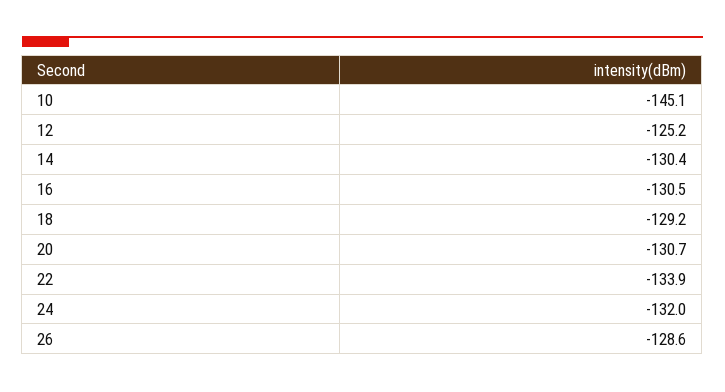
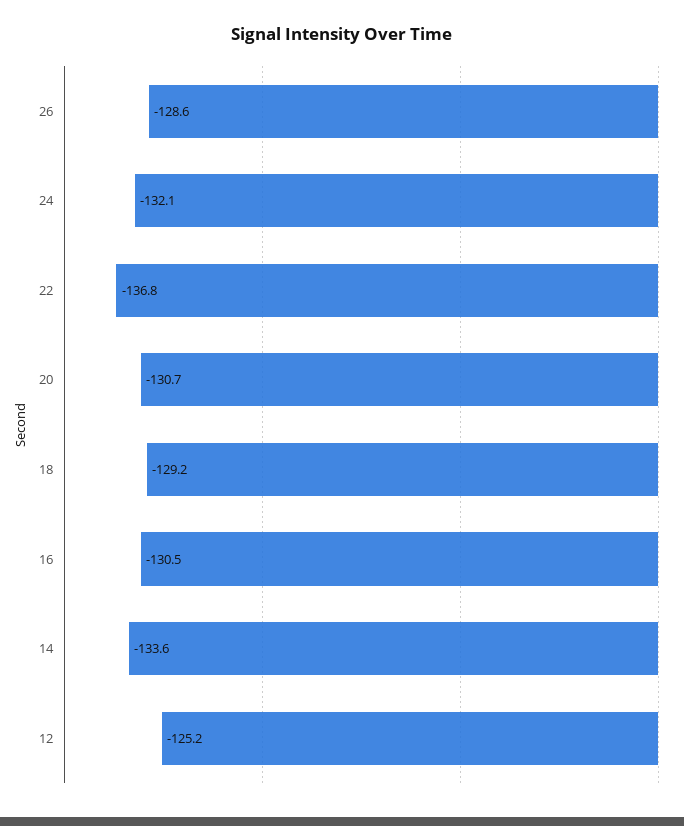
  {
-   "10": -145.1,
    "12": -125.2,
-   "14": -130.4,
+   "14": -133.6,
    "16": -130.5,
    "18": -129.2,
    "20": -130.7,
-   "22": -133.9,
+   "22": -136.8,
-   "24": -132,
+   "24": -132.1,
    "26": -128.6
  }

